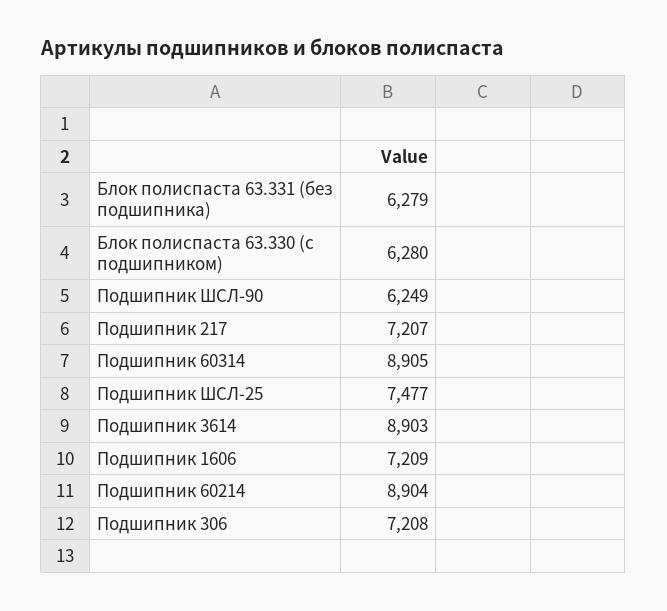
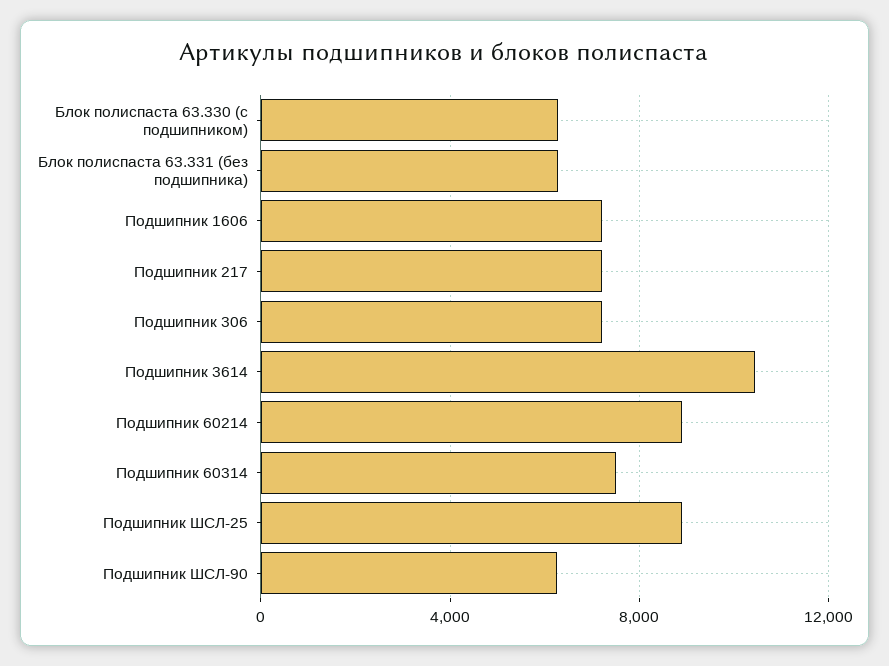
  {
    "Блок полиспаста 63.331 (без подшипника)": 6279,
    "Блок полиспаста 63.330 (с подшипником)": 6280,
    "Подшипник ШСЛ-90": 6249,
    "Подшипник 217": 7207,
-   "Подшипник 60314": 8905,
+   "Подшипник 60314": 7500,
-   "Подшипник ШСЛ-25": 7477,
+   "Подшипник ШСЛ-25": 9000,
-   "Подшипник 3614": 8903,
+   "Подшипник 3614": 10500,
    "Подшипник 1606": 7209,
    "Подшипник 60214": 8904,
    "Подшипник 306": 7208
  }

